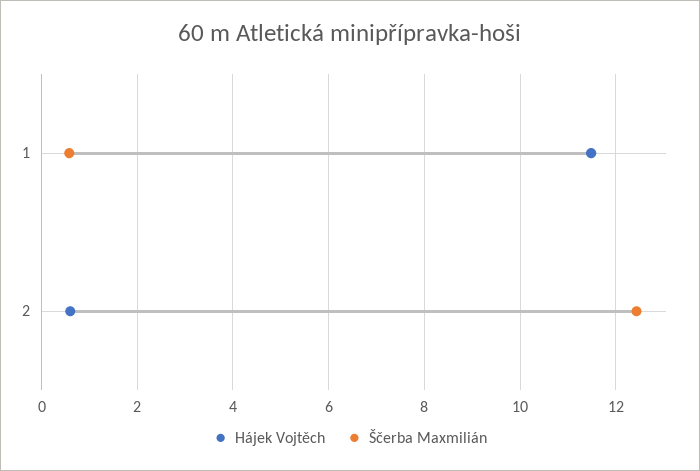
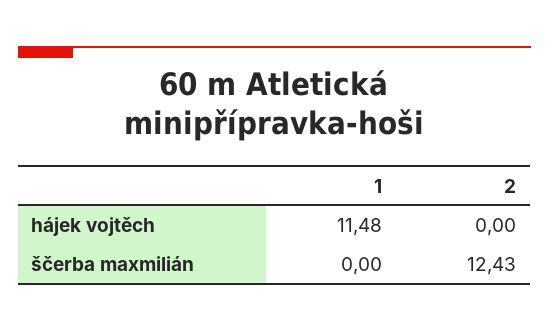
  {
    "Hájek Vojtěch": {
      "1": 11.48,
-     "2": 0.6
+     "2": 0
    },
    "Ščerba Maxmilián": {
-     "1": 0.6,
+     "1": 0,
      "2": 12.43
    }
  }

